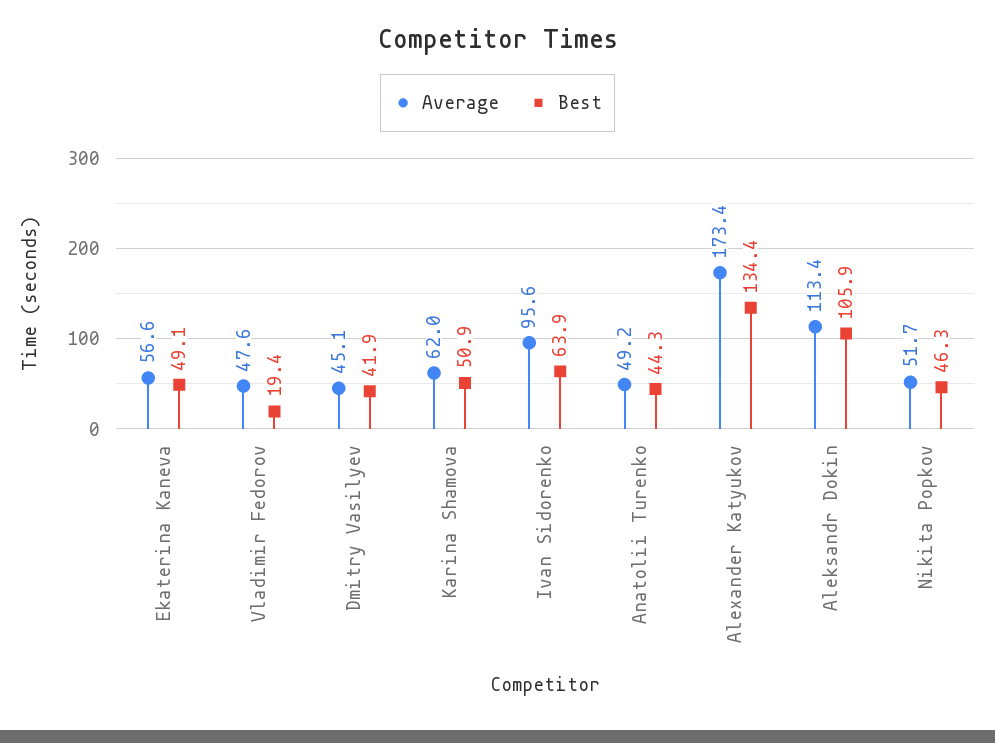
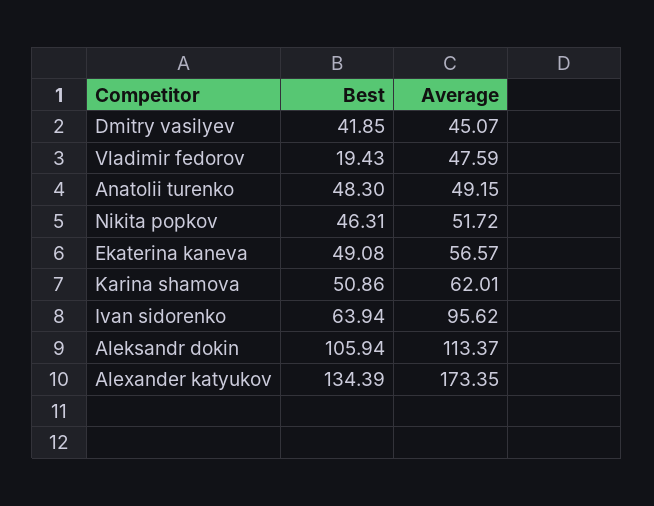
  {
    "Average": {
      "Ekaterina Kaneva": 56.57,
      "Vladimir Fedorov": 47.59,
      "Dmitry Vasilyev": 45.07,
      "Karina Shamova": 62.01,
      "Ivan Sidorenko": 95.62,
      "Anatolii Turenko": 49.15,
      "Alexander Katyukov": 173.35,
      "Aleksandr Dokin": 113.37,
      "Nikita Popkov": 51.72
    },
    "Best": {
      "Ekaterina Kaneva": 49.08,
      "Vladimir Fedorov": 19.43,
      "Dmitry Vasilyev": 41.85,
      "Karina Shamova": 50.86,
      "Ivan Sidorenko": 63.94,
-     "Anatolii Turenko": 44.3,
+     "Anatolii Turenko": 48.3,
      "Alexander Katyukov": 134.39,
      "Aleksandr Dokin": 105.94,
      "Nikita Popkov": 46.31
    }
  }

